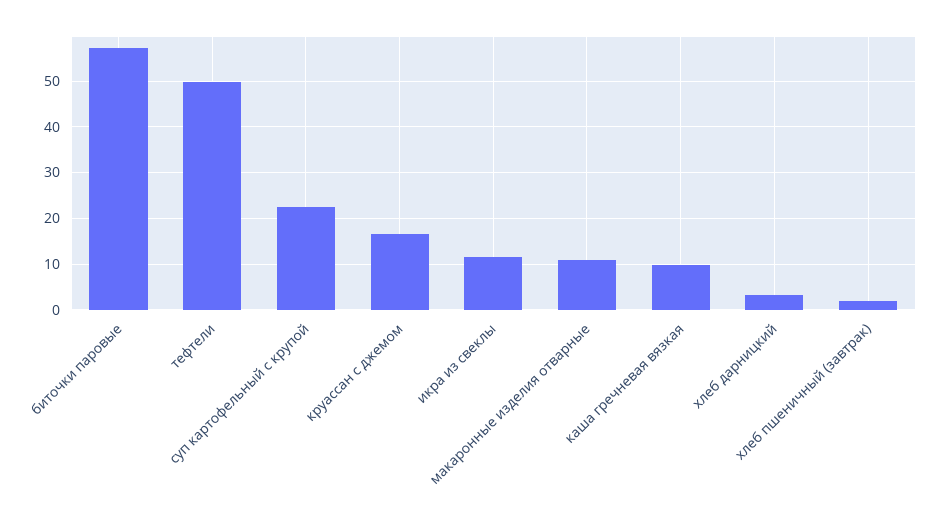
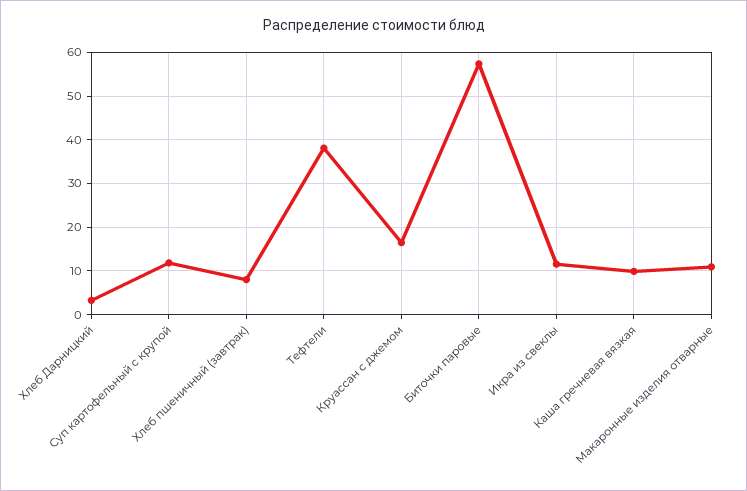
  {
    "биточки паровые": 58,
-   "тефтели": 50,
+   "тефтели": 38,
-   "суп картофельный с крупой": 22,
+   "суп картофельный с крупой": 12,
    "круассан с джемом": 16,
    "икра из свеклы": 12,
    "макаронные изделия отварные": 10,
    "каша гречневая вязкая": 10,
    "хлеб дарницкий": 4,
-   "хлеб пшеничный (завтрак)": 2
+   "хлеб пшеничный (завтрак)": 8
  }

